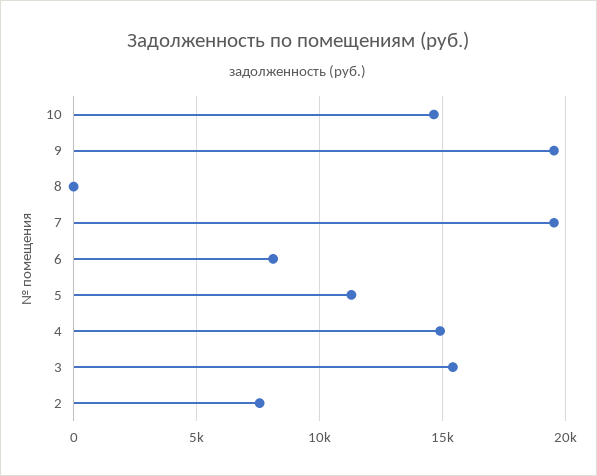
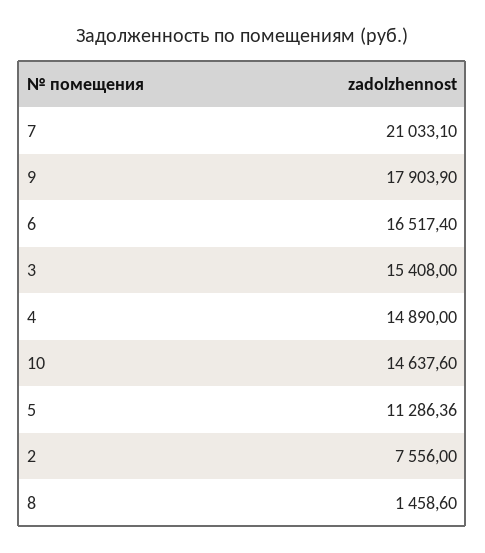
  {
    "10": 14637.6,
-   "9": 19500,
+   "9": 17903.9,
-   "8": 0,
+   "8": 1458.6,
-   "7": 19500,
+   "7": 21033.1,
-   "6": 8000,
+   "6": 16517.4,
    "5": 11286.36,
    "4": 14890,
    "3": 15408,
    "2": 7556
  }

